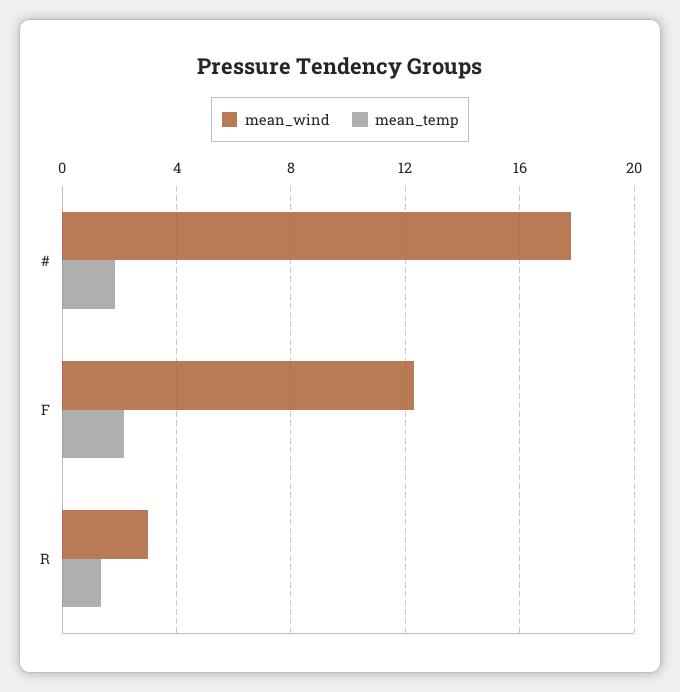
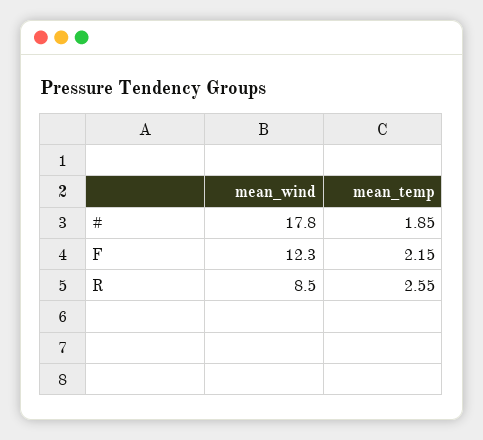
  {
    "mean_wind": {
      "#": 17.8,
      "F": 12.3,
-     "R": 3
+     "R": 8.5
    },
    "mean_temp": {
      "#": 1.85,
      "F": 2.15,
-     "R": 1.5
+     "R": 2.55
    }
  }

